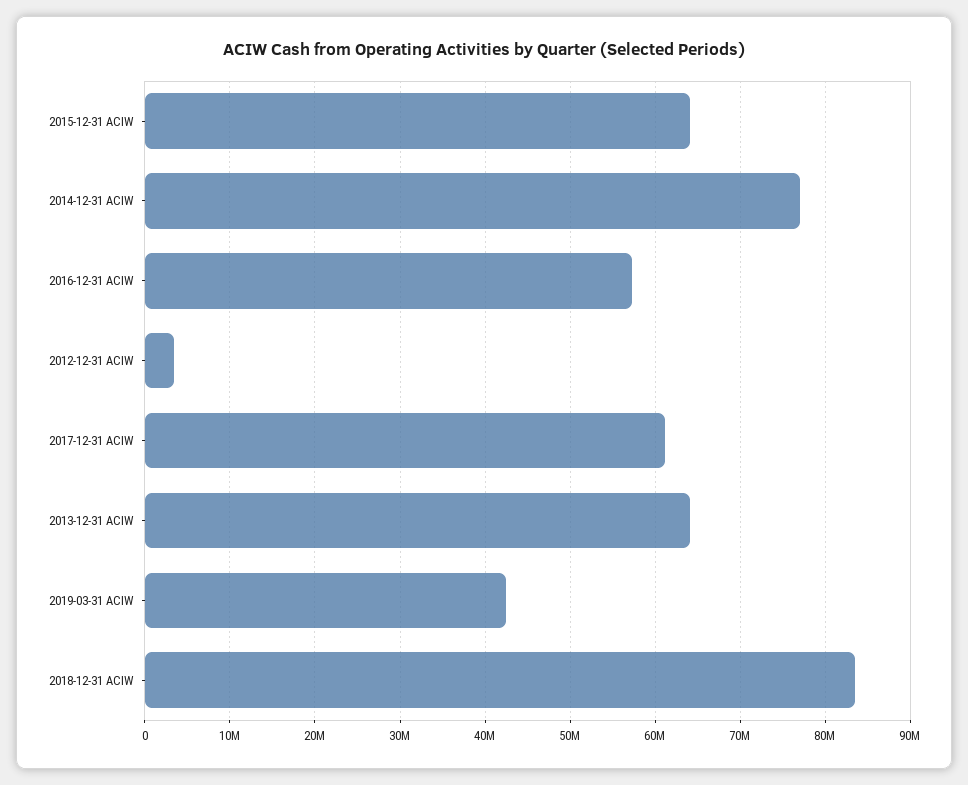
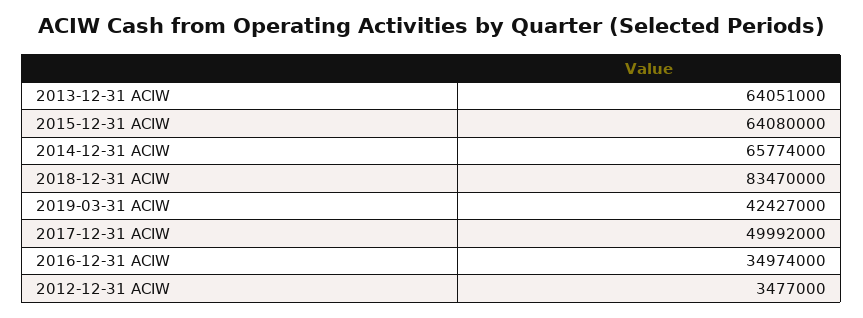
  {
    "2015-12-31 ACIW": 64080000,
-   "2014-12-31 ACIW": 77000000,
+   "2014-12-31 ACIW": 65774000,
-   "2016-12-31 ACIW": 57000000,
+   "2016-12-31 ACIW": 34974000,
    "2012-12-31 ACIW": 3477000,
-   "2017-12-31 ACIW": 61000000,
+   "2017-12-31 ACIW": 49992000,
    "2013-12-31 ACIW": 64051000,
    "2019-03-31 ACIW": 42427000,
    "2018-12-31 ACIW": 83470000
  }

